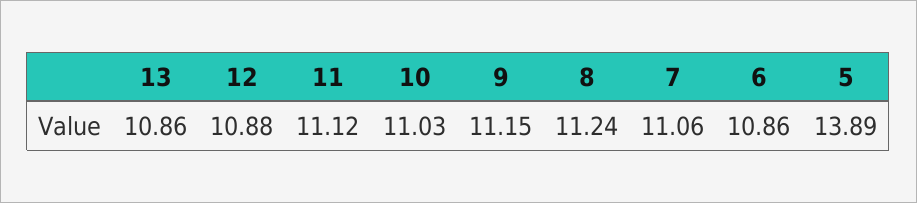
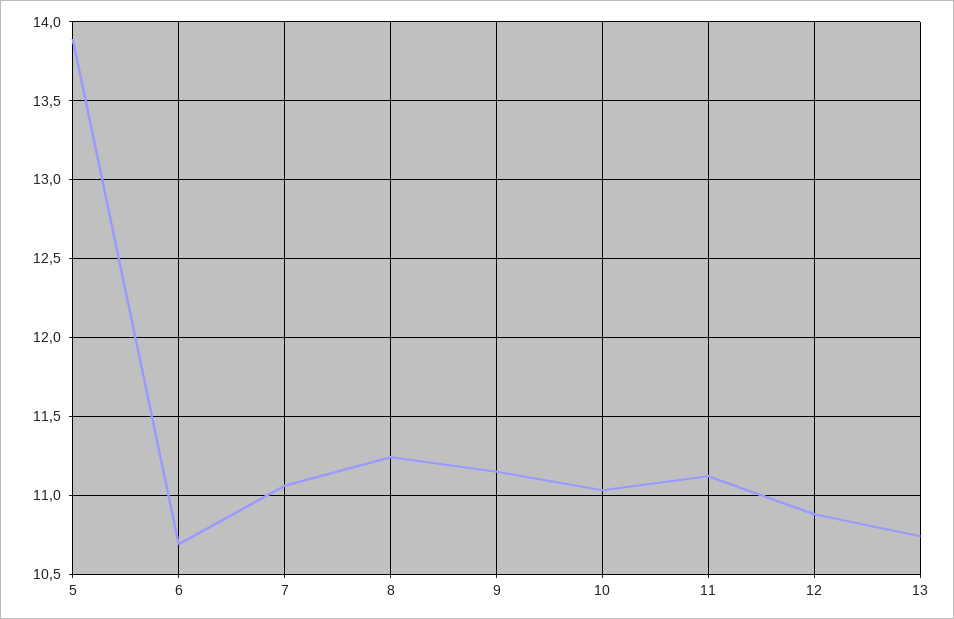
  {
-   "13": 10.86,
+   "13": 10.75,
    "12": 10.88,
    "11": 11.12,
    "10": 11.03,
    "9": 11.15,
    "8": 11.24,
    "7": 11.06,
-   "6": 10.86,
+   "6": 10.7,
    "5": 13.89
  }

